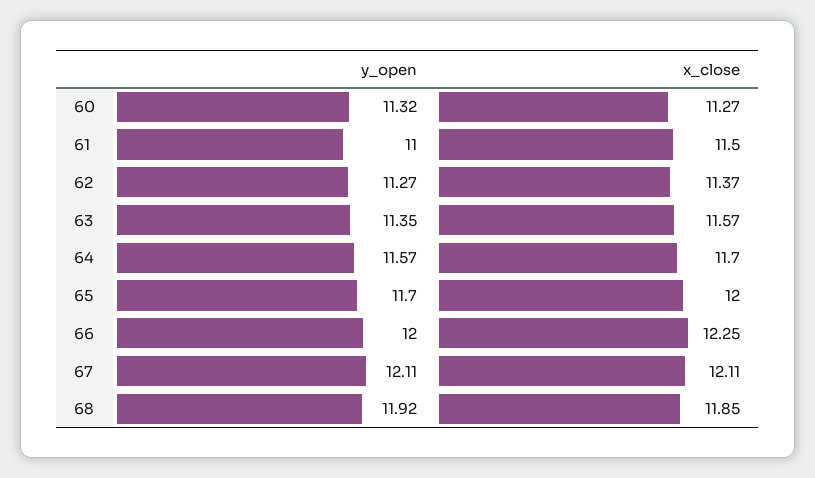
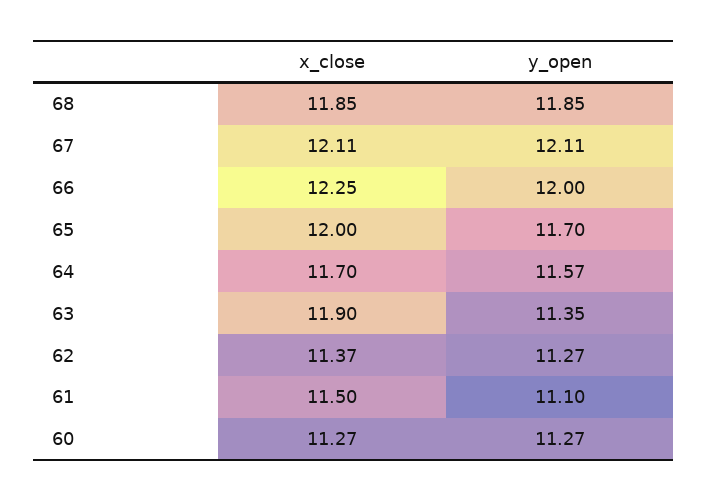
  {
    "y_open": {
-     "60": 11.32,
+     "60": 11.27,
-     "61": 11,
+     "61": 11.1,
      "62": 11.27,
      "63": 11.35,
      "64": 11.57,
      "65": 11.7,
      "66": 12,
      "67": 12.11,
-     "68": 11.92
+     "68": 11.85
    },
    "x_close": {
      "60": 11.27,
      "61": 11.5,
      "62": 11.37,
-     "63": 11.57,
+     "63": 11.9,
      "64": 11.7,
      "65": 12,
      "66": 12.25,
      "67": 12.11,
      "68": 11.85
    }
  }

